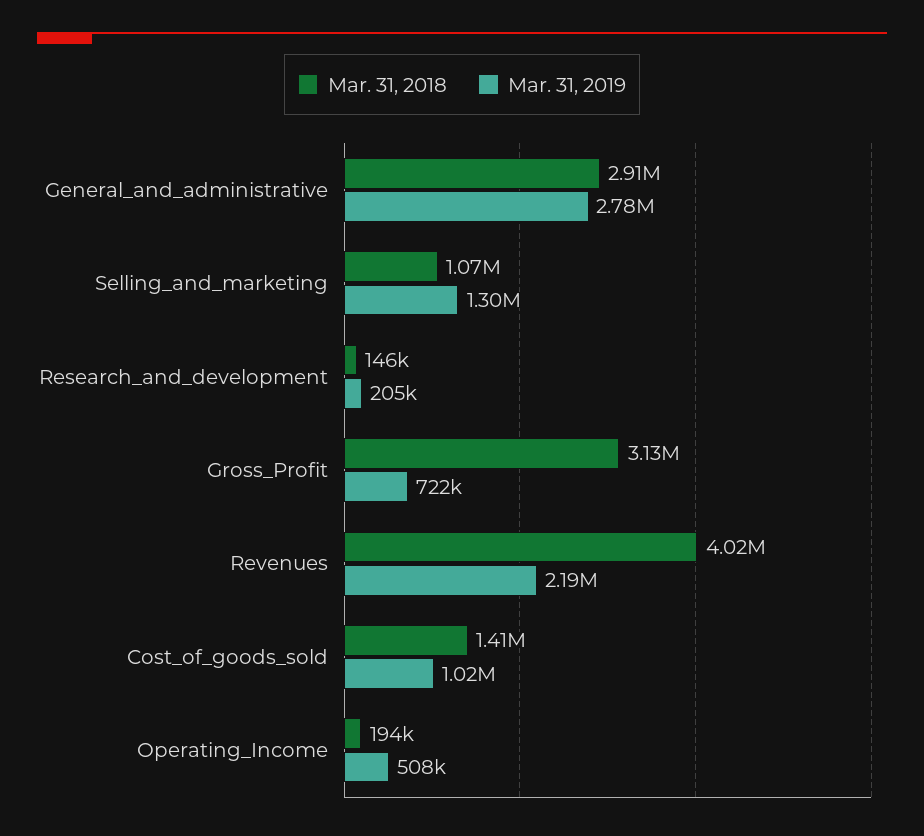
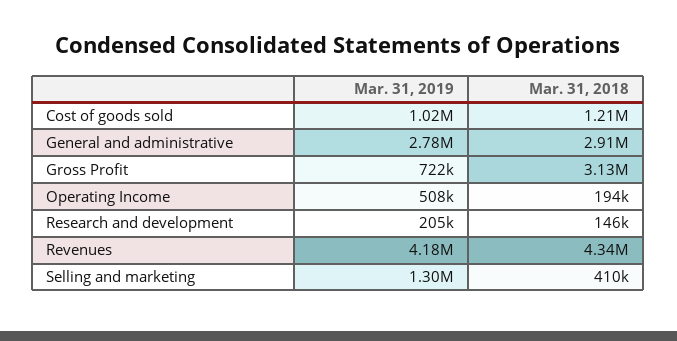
  {
    "Mar. 31, 2018": {
      "General_and_administrative": 2910000,
-     "Selling_and_marketing": 1070000,
+     "Selling_and_marketing": 410000,
      "Research_and_development": 146000,
      "Gross_Profit": 3130000,
-     "Revenues": 4020000,
+     "Revenues": 4340000,
-     "Cost_of_goods_sold": 1410000,
+     "Cost_of_goods_sold": 1210000,
      "Operating_Income": 194000
    },
    "Mar. 31, 2019": {
      "General_and_administrative": 2780000,
      "Selling_and_marketing": 1300000,
      "Research_and_development": 205000,
      "Gross_Profit": 722000,
-     "Revenues": 2190000,
+     "Revenues": 4180000,
      "Cost_of_goods_sold": 1020000,
      "Operating_Income": 508000
    }
  }

